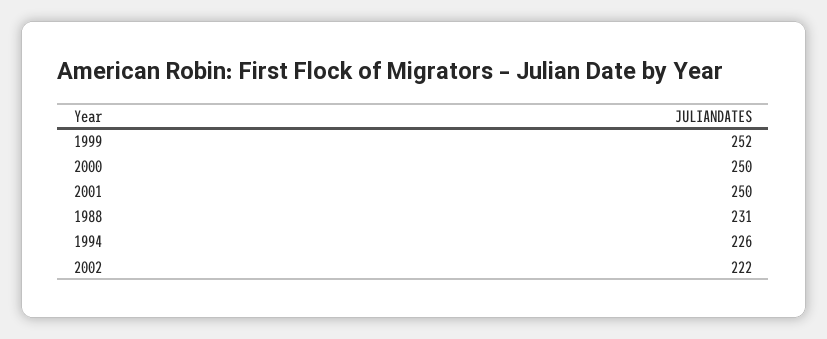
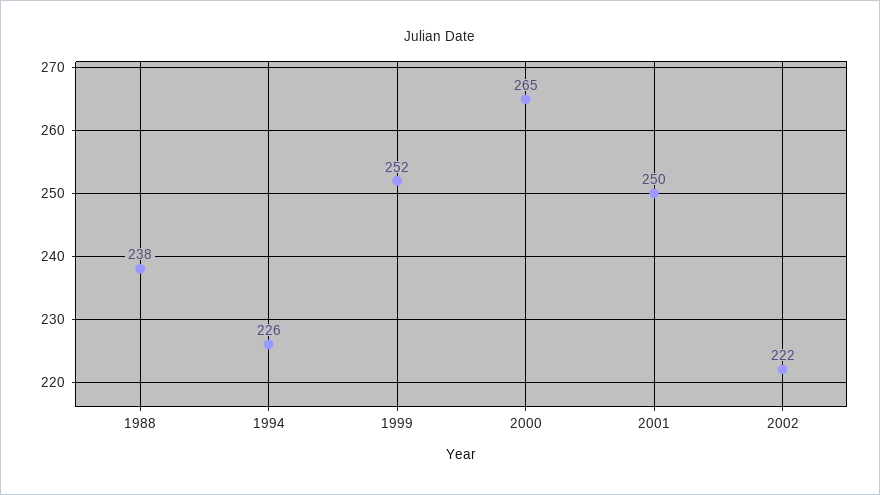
  {
    "1999": 252,
-   "2000": 250,
+   "2000": 265,
    "2001": 250,
-   "1988": 231,
+   "1988": 238,
    "1994": 226,
    "2002": 222
  }

